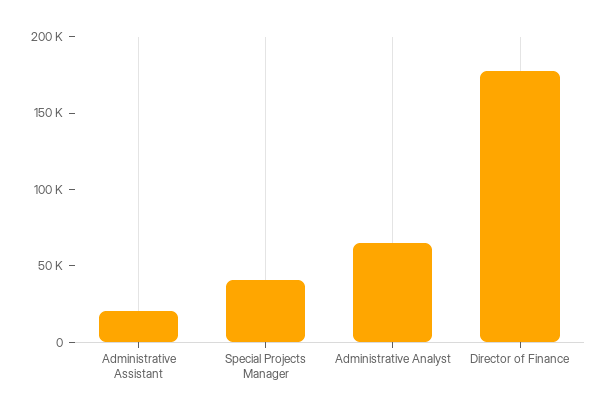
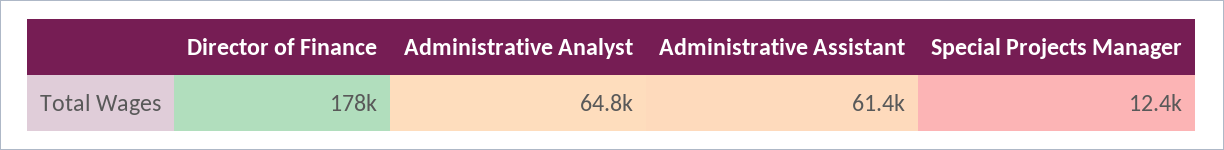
  {
-   "Administrative Assistant": 20000,
+   "Administrative Assistant": 61400,
-   "Special Projects Manager": 40000,
+   "Special Projects Manager": 12400,
    "Administrative Analyst": 64800,
    "Director of Finance": 178000
  }

